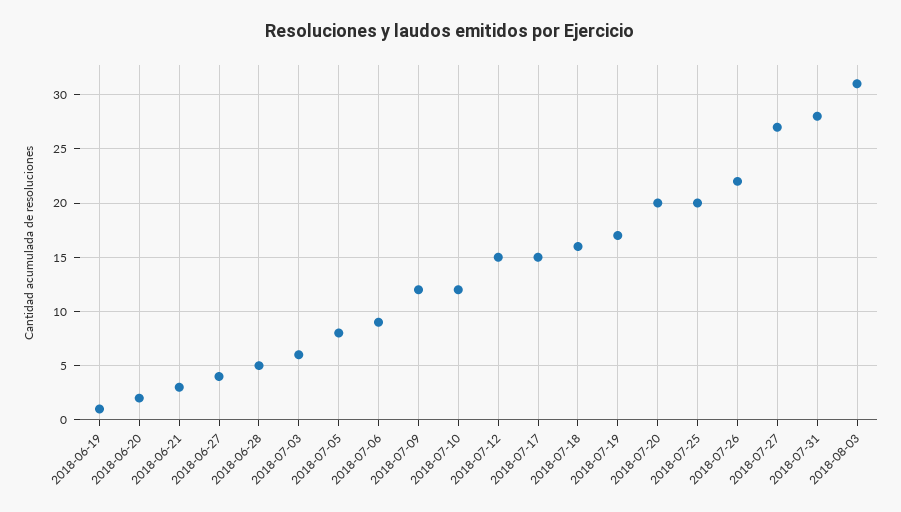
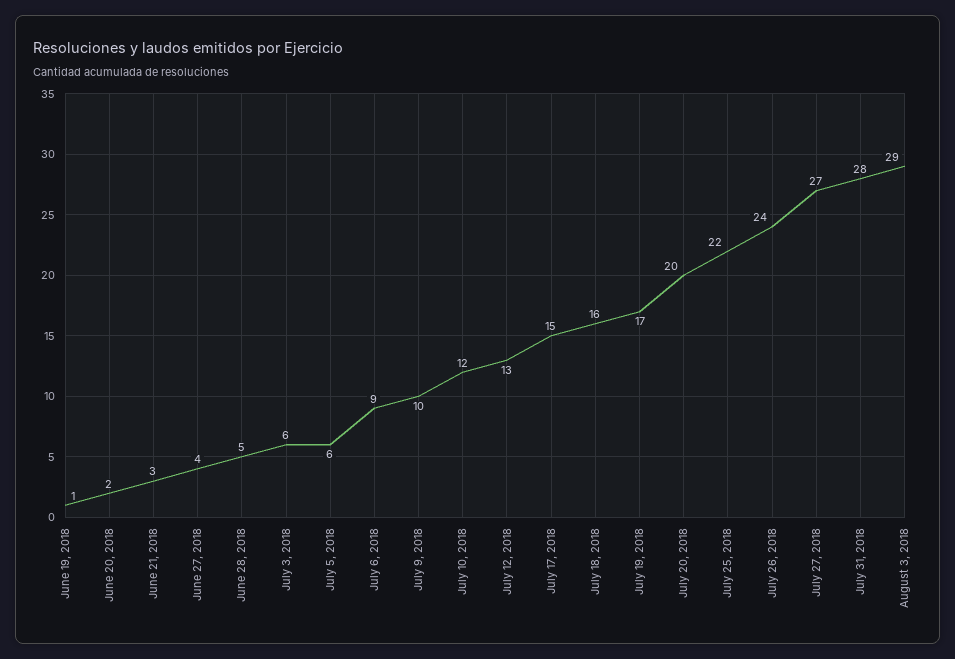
  {
    "2018-06-19": 1,
    "2018-06-20": 2,
    "2018-06-21": 3,
    "2018-06-27": 4,
    "2018-06-28": 5,
    "2018-07-03": 6,
-   "2018-07-05": 8,
+   "2018-07-05": 6,
    "2018-07-06": 9,
-   "2018-07-09": 12,
+   "2018-07-09": 10,
    "2018-07-10": 12,
-   "2018-07-12": 15,
+   "2018-07-12": 13,
    "2018-07-17": 15,
    "2018-07-18": 16,
    "2018-07-19": 17,
    "2018-07-20": 20,
-   "2018-07-25": 20,
+   "2018-07-25": 22,
-   "2018-07-26": 22,
+   "2018-07-26": 24,
    "2018-07-27": 27,
    "2018-07-31": 28,
-   "2018-08-03": 31
+   "2018-08-03": 29
  }

